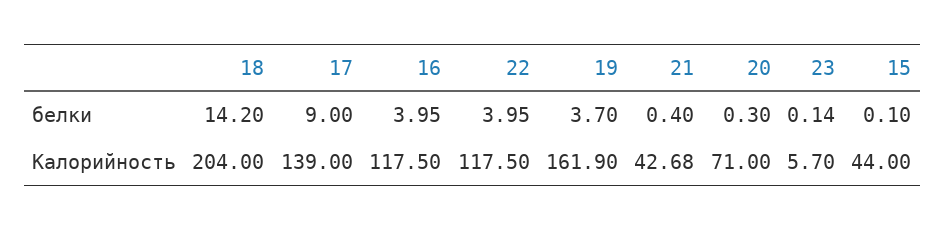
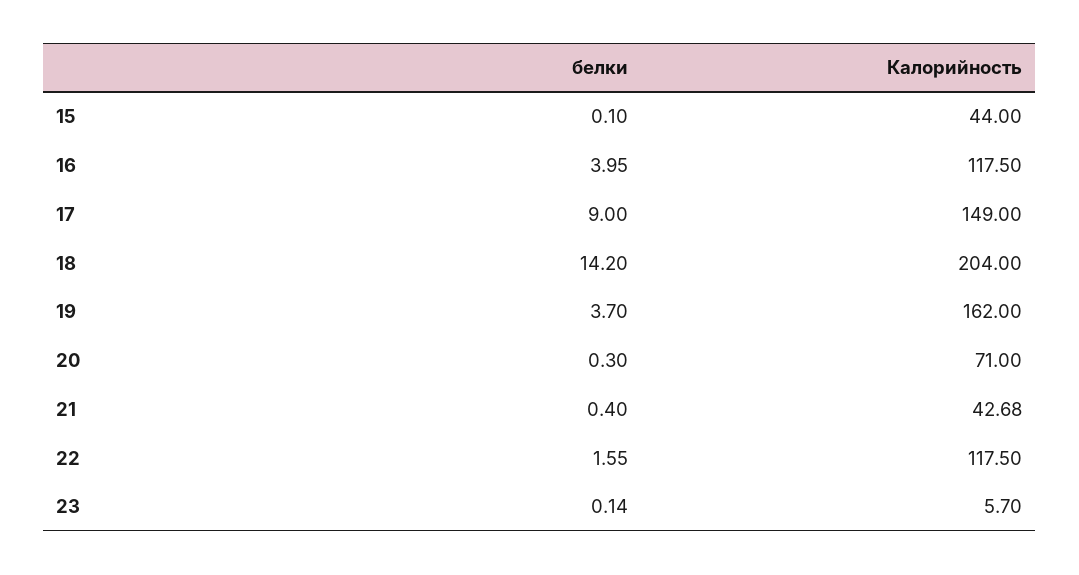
  {
    "18": {
      "белки": 14.2,
      "Калорийность": 204
    },
    "17": {
      "белки": 9,
-     "Калорийность": 139
+     "Калорийность": 149
    },
    "16": {
      "белки": 3.95,
      "Калорийность": 117.5
    },
    "22": {
-     "белки": 3.95,
+     "белки": 1.55,
      "Калорийность": 117.5
    },
    "19": {
      "белки": 3.7,
-     "Калорийность": 161.9
+     "Калорийность": 162
    },
    "21": {
      "белки": 0.4,
      "Калорийность": 42.68
    },
    "20": {
      "белки": 0.3,
      "Калорийность": 71
    },
    "23": {
      "белки": 0.14,
      "Калорийность": 5.7
    },
    "15": {
      "белки": 0.1,
      "Калорийность": 44
    }
  }

